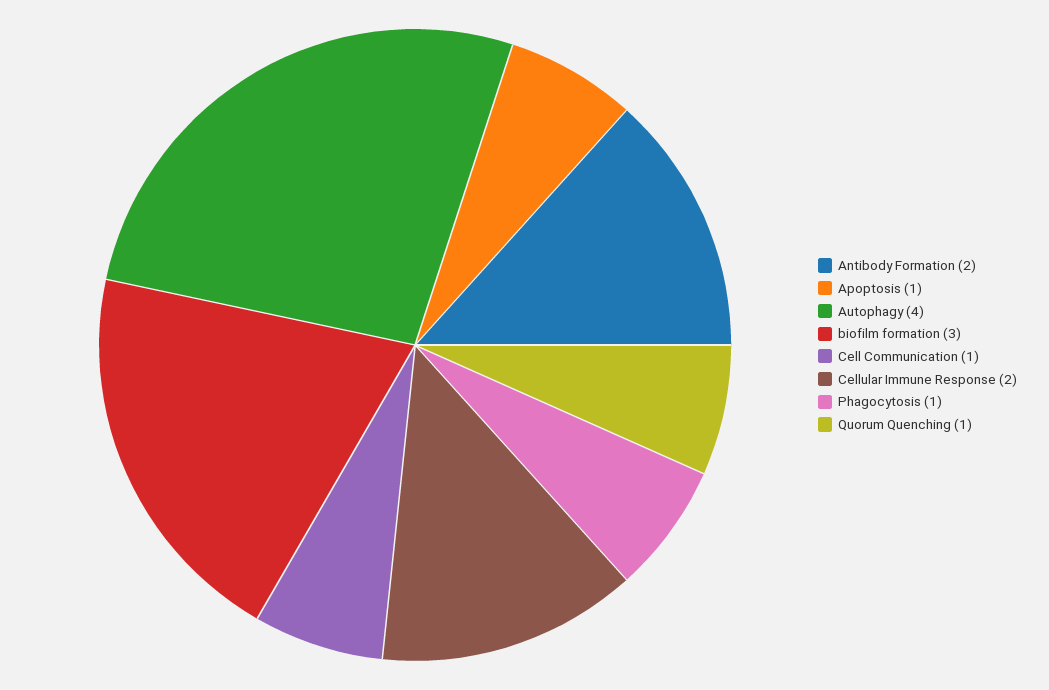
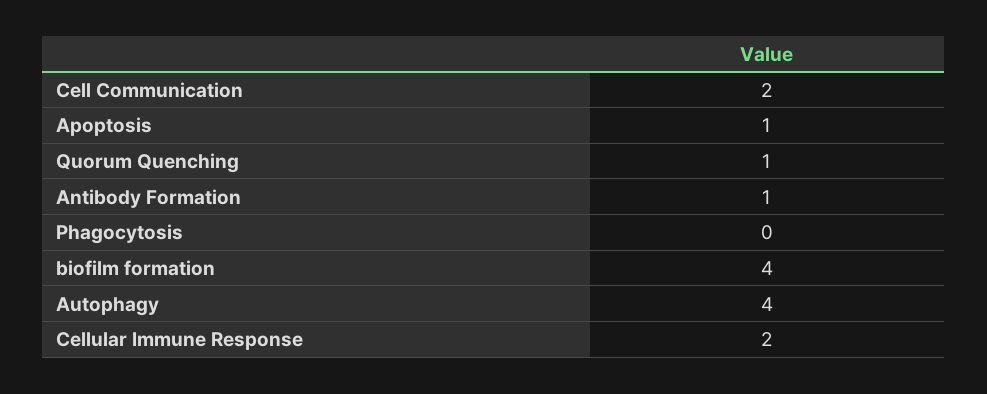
  {
-   "Antibody Formation": 2,
+   "Antibody Formation": 1,
    "Apoptosis": 1,
    "Autophagy": 4,
-   "biofilm formation": 3,
+   "biofilm formation": 4,
-   "Cell Communication": 1,
+   "Cell Communication": 2,
    "Cellular Immune Response": 2,
-   "Phagocytosis": 1,
+   "Phagocytosis": 0,
    "Quorum Quenching": 1
  }

